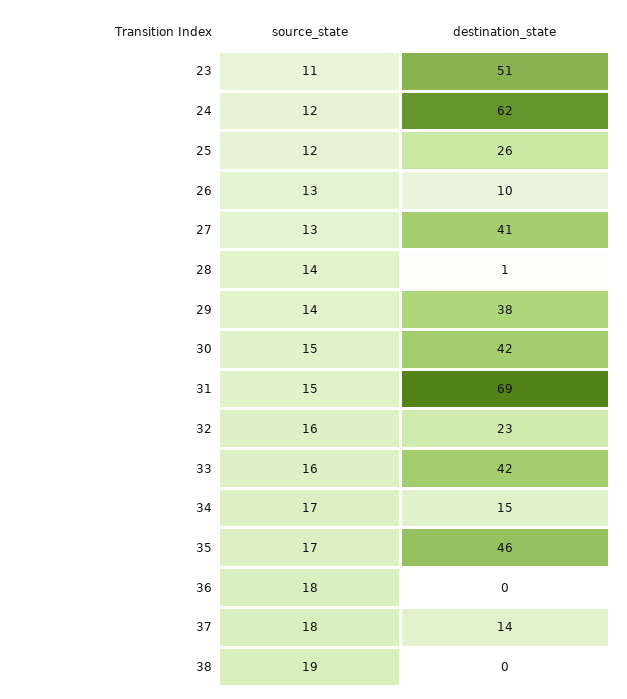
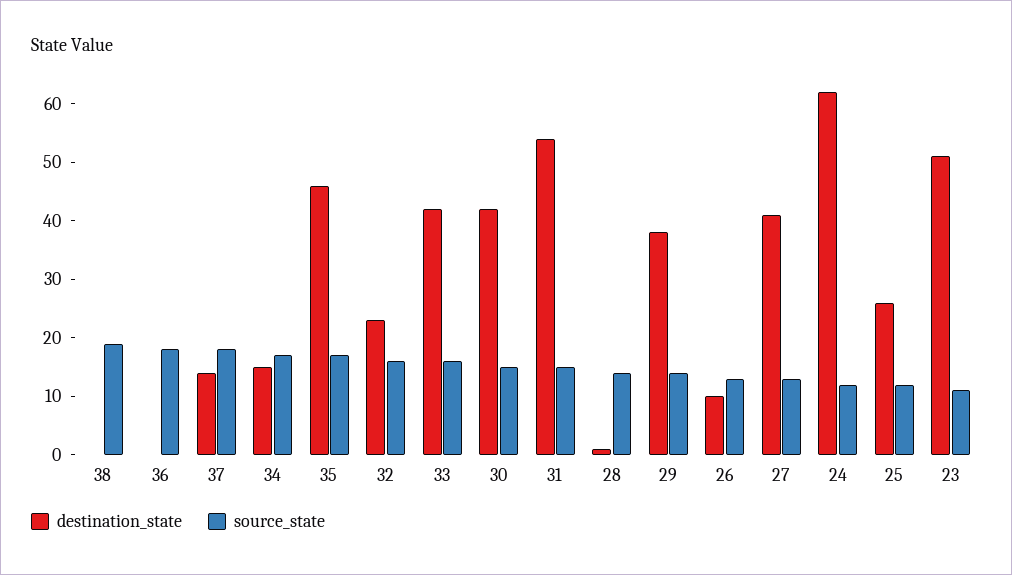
  {
    "source_state": {
      "23": 11,
      "24": 12,
      "25": 12,
      "26": 13,
      "27": 13,
      "28": 14,
      "29": 14,
      "30": 15,
      "31": 15,
      "32": 16,
      "33": 16,
      "34": 17,
      "35": 17,
      "36": 18,
      "37": 18,
      "38": 19
    },
    "destination_state": {
      "23": 51,
      "24": 62,
      "25": 26,
      "26": 10,
      "27": 41,
      "28": 1,
      "29": 38,
      "30": 42,
-     "31": 69,
+     "31": 55,
      "32": 23,
      "33": 42,
      "34": 15,
      "35": 46,
      "36": 0,
      "37": 14,
      "38": 0
    }
  }

